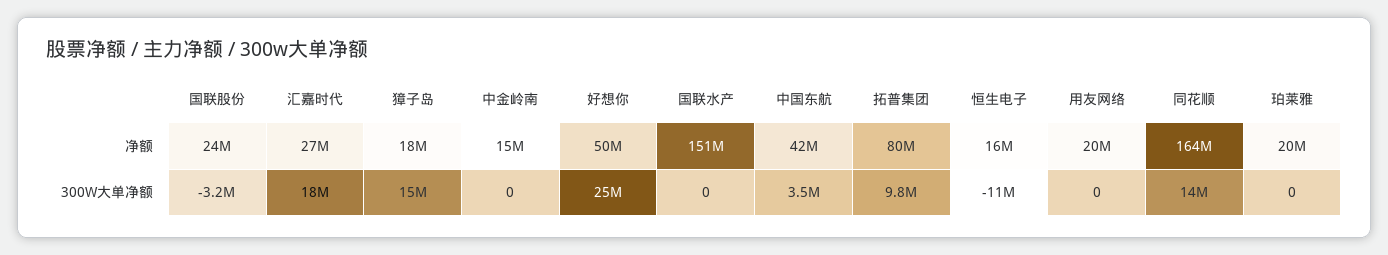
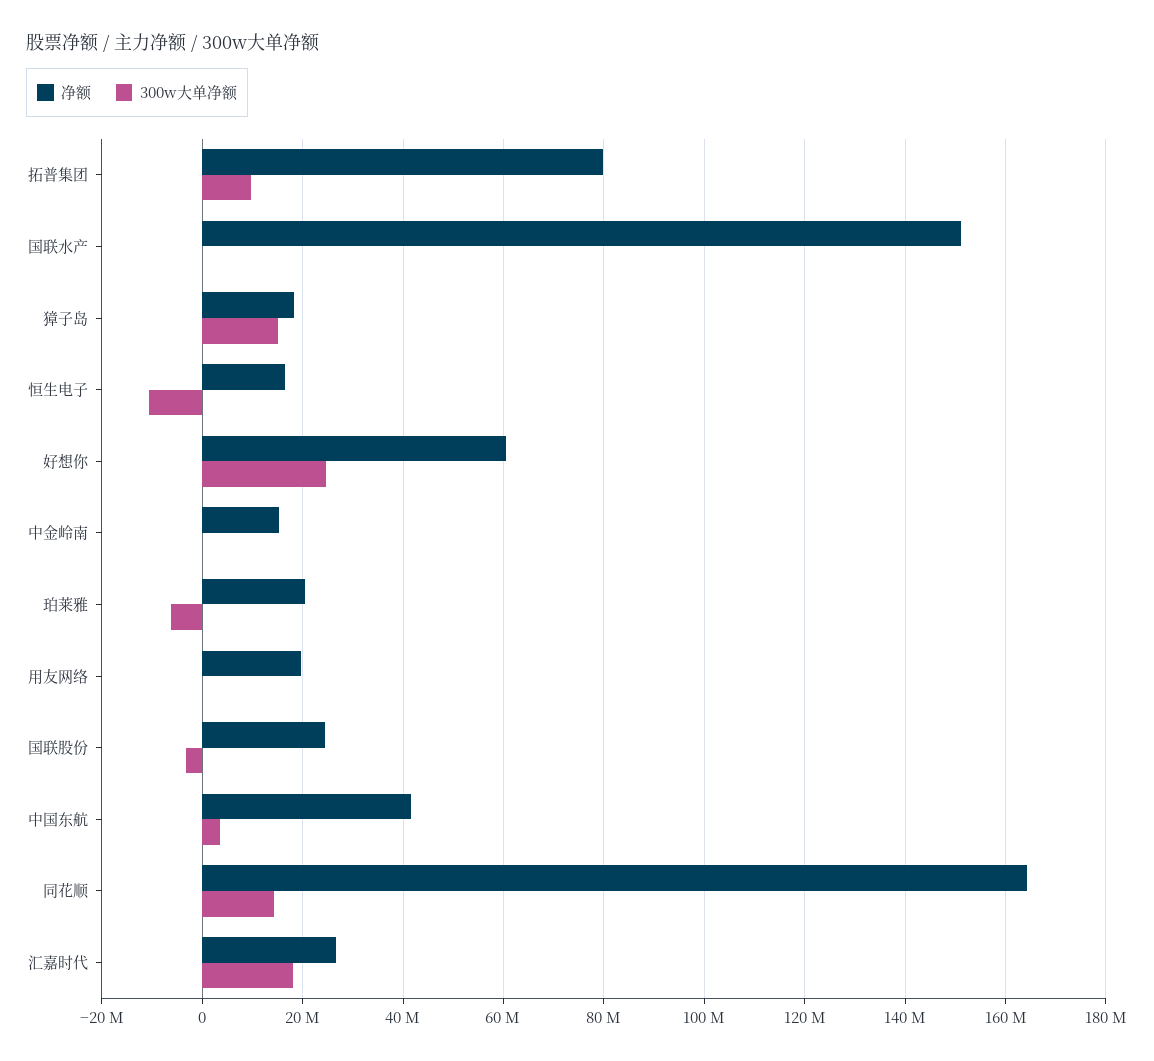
  {
    "净额": {
      "国联股份": 24000000,
      "汇嘉时代": 27000000,
      "獐子岛": 18000000,
      "中金岭南": 15000000,
-     "好想你": 50000000,
+     "好想你": 60000000,
      "国联水产": 151000000,
      "中国东航": 42000000,
      "拓普集团": 80000000,
      "恒生电子": 16000000,
      "用友网络": 20000000,
      "同花顺": 164000000,
      "珀莱雅": 20000000
    },
    "300W大单净额": {
      "国联股份": -3200000,
      "汇嘉时代": 18000000,
      "獐子岛": 15000000,
      "中金岭南": 0,
      "好想你": 25000000,
      "国联水产": 0,
      "中国东航": 3500000,
      "拓普集团": 9800000,
      "恒生电子": -11000000,
      "用友网络": 0,
      "同花顺": 14000000,
-     "珀莱雅": 0
+     "珀莱雅": -6000000
    }
  }

